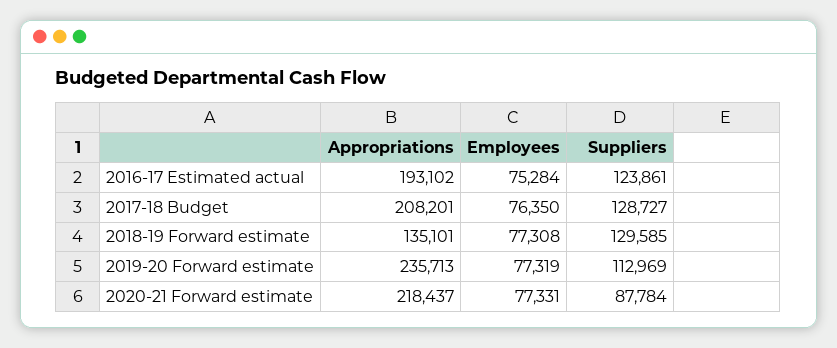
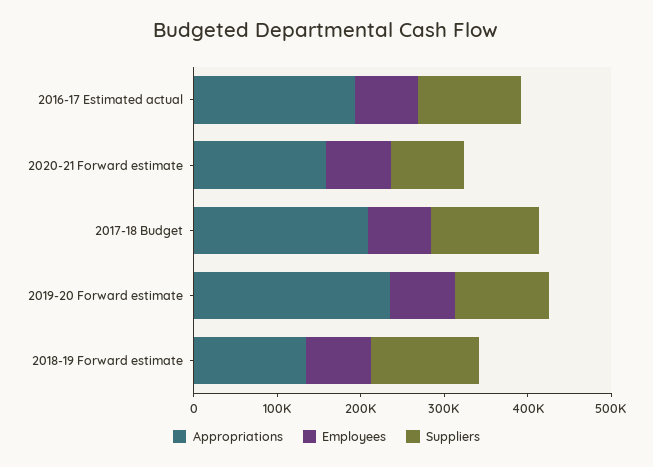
  {
    "Appropriations": {
      "2016-17 Estimated actual": 193102,
      "2017-18 Budget": 208201,
      "2018-19 Forward estimate": 135101,
      "2019-20 Forward estimate": 235713,
-     "2020-21 Forward estimate": 218437
+     "2020-21 Forward estimate": 160000
    },
    "Employees": {
      "2016-17 Estimated actual": 75284,
      "2017-18 Budget": 76350,
      "2018-19 Forward estimate": 77308,
      "2019-20 Forward estimate": 77319,
      "2020-21 Forward estimate": 77331
    },
    "Suppliers": {
      "2016-17 Estimated actual": 123861,
      "2017-18 Budget": 128727,
      "2018-19 Forward estimate": 129585,
      "2019-20 Forward estimate": 112969,
      "2020-21 Forward estimate": 87784
    }
  }

